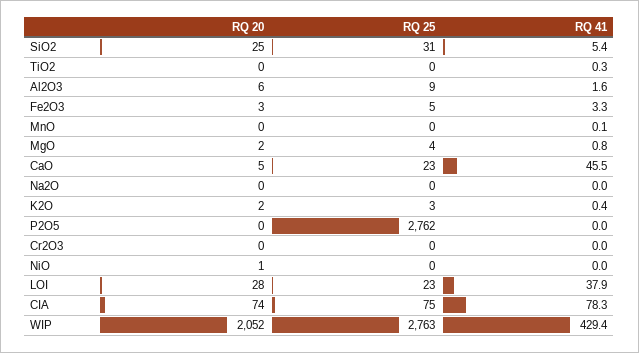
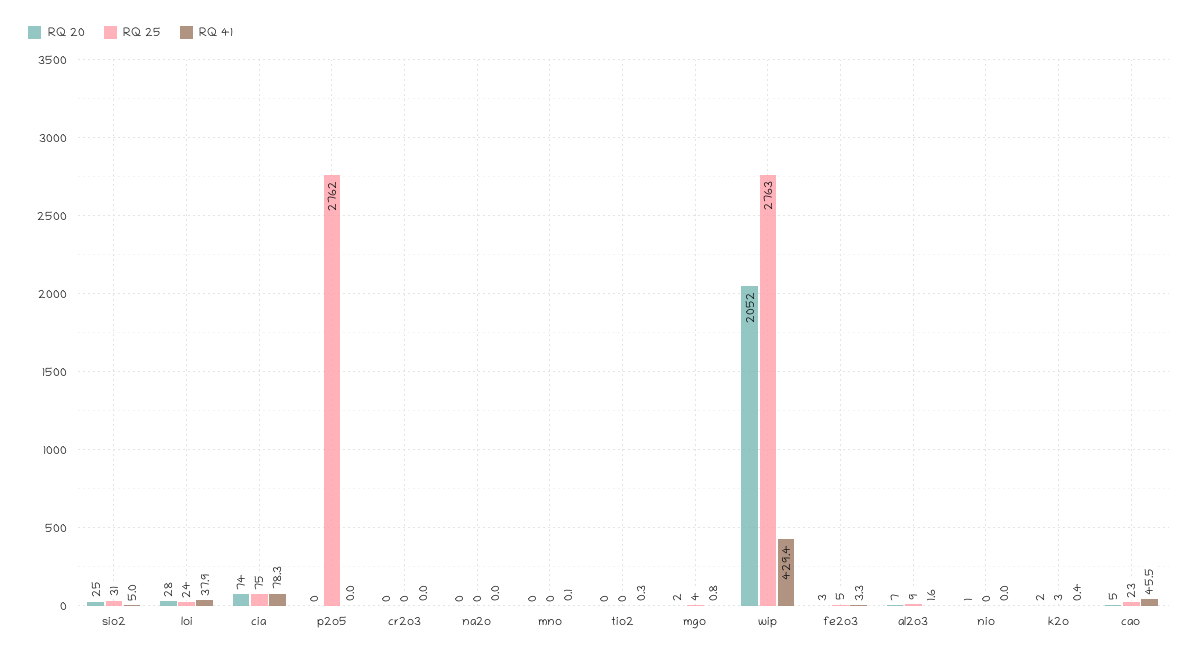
  {
    "RQ 20": {
      "SiO2": 25,
      "TiO2": 0,
-     "Al2O3": 6,
+     "Al2O3": 7,
      "Fe2O3": 3,
      "MnO": 0,
      "MgO": 2,
      "CaO": 5,
      "Na2O": 0,
      "K2O": 2,
      "P2O5": 0,
      "Cr2O3": 0,
      "NiO": 1,
      "LOI": 28,
      "CIA": 74,
      "WIP": 2052
    },
    "RQ 25": {
      "SiO2": 31,
      "TiO2": 0,
      "Al2O3": 9,
      "Fe2O3": 5,
      "MnO": 0,
      "MgO": 4,
      "CaO": 23,
      "Na2O": 0,
      "K2O": 3,
      "P2O5": 2762,
      "Cr2O3": 0,
      "NiO": 0,
-     "LOI": 23,
+     "LOI": 24,
      "CIA": 75,
      "WIP": 2763
    },
    "RQ 41": {
-     "SiO2": 5.4,
+     "SiO2": 5,
      "TiO2": 0.3,
      "Al2O3": 1.6,
      "Fe2O3": 3.3,
      "MnO": 0.1,
      "MgO": 0.8,
      "CaO": 45.5,
      "Na2O": 0,
      "K2O": 0.4,
      "P2O5": 0,
      "Cr2O3": 0,
      "NiO": 0,
      "LOI": 37.9,
      "CIA": 78.3,
      "WIP": 429.4
    }
  }

